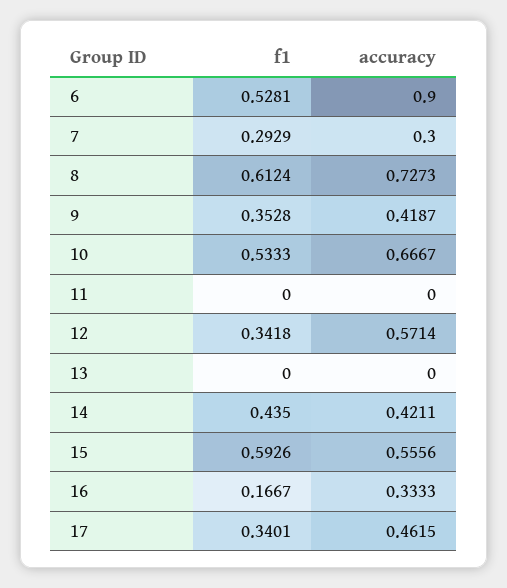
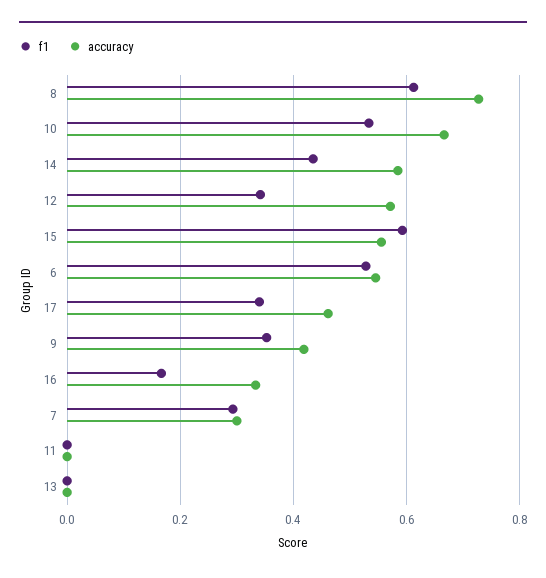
  {
    "f1": {
      "6": 0.5281,
      "7": 0.2929,
      "8": 0.6124,
      "9": 0.3528,
      "10": 0.5333,
      "11": 0,
      "12": 0.3418,
      "13": 0,
      "14": 0.435,
      "15": 0.5926,
      "16": 0.1667,
      "17": 0.3401
    },
    "accuracy": {
-     "6": 0.9,
+     "6": 0.54,
      "7": 0.3,
      "8": 0.7273,
      "9": 0.4187,
      "10": 0.6667,
      "11": 0,
      "12": 0.5714,
      "13": 0,
-     "14": 0.4211,
+     "14": 0.58,
      "15": 0.5556,
      "16": 0.3333,
      "17": 0.4615
    }
  }

